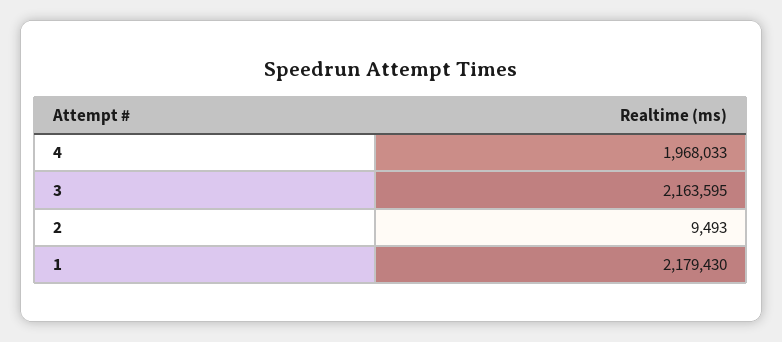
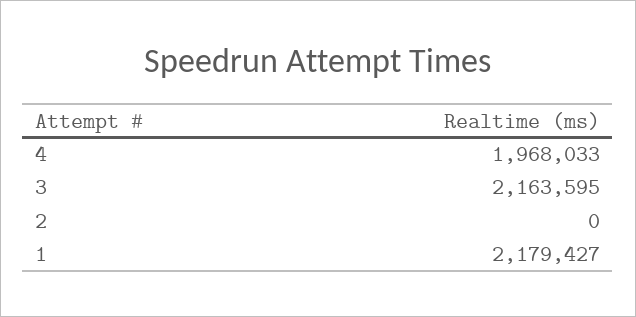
  {
    "4": 1968033,
    "3": 2163595,
-   "2": 9493,
+   "2": 0,
-   "1": 2179430
+   "1": 2179427
  }

